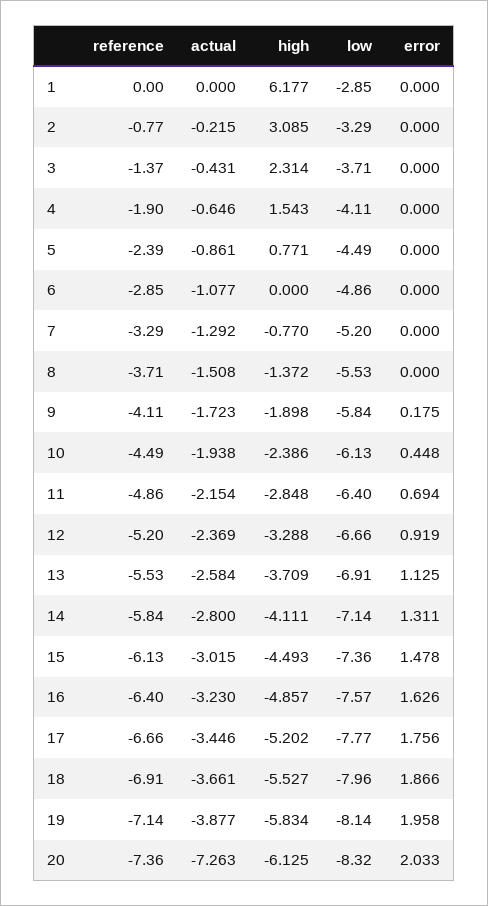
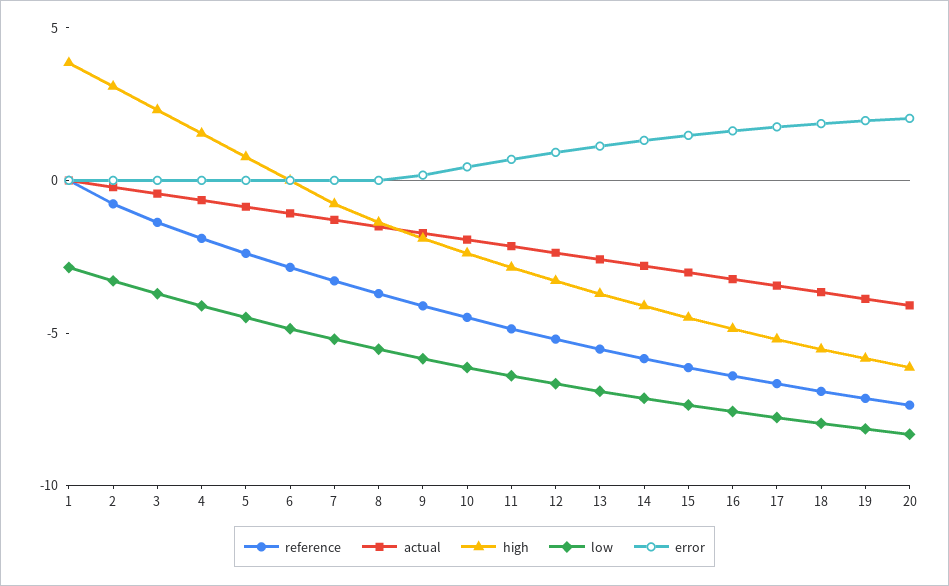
  {
    "reference": {
      "1": 0,
      "2": -0.77,
      "3": -1.37,
      "4": -1.9,
      "5": -2.39,
      "6": -2.85,
      "7": -3.29,
      "8": -3.71,
      "9": -4.11,
      "10": -4.49,
      "11": -4.86,
      "12": -5.2,
      "13": -5.53,
      "14": -5.84,
      "15": -6.13,
      "16": -6.4,
      "17": -6.66,
      "18": -6.91,
      "19": -7.14,
      "20": -7.36
    },
    "actual": {
      "1": 0,
      "2": -0.215,
      "3": -0.431,
      "4": -0.646,
      "5": -0.861,
      "6": -1.077,
      "7": -1.292,
      "8": -1.508,
      "9": -1.723,
      "10": -1.938,
      "11": -2.154,
      "12": -2.369,
      "13": -2.584,
      "14": -2.8,
      "15": -3.015,
      "16": -3.23,
      "17": -3.446,
      "18": -3.661,
      "19": -3.877,
-     "20": -7.263
+     "20": -4
    },
    "high": {
-     "1": 6.177,
+     "1": 4,
      "2": 3.085,
      "3": 2.314,
      "4": 1.543,
      "5": 0.771,
      "6": 0,
      "7": -0.77,
      "8": -1.372,
      "9": -1.898,
      "10": -2.386,
      "11": -2.848,
      "12": -3.288,
      "13": -3.709,
      "14": -4.111,
      "15": -4.493,
      "16": -4.857,
      "17": -5.202,
      "18": -5.527,
      "19": -5.834,
      "20": -6.125
    },
    "low": {
      "1": -2.85,
      "2": -3.29,
      "3": -3.71,
      "4": -4.11,
      "5": -4.49,
      "6": -4.86,
      "7": -5.2,
      "8": -5.53,
      "9": -5.84,
      "10": -6.13,
      "11": -6.4,
      "12": -6.66,
      "13": -6.91,
      "14": -7.14,
      "15": -7.36,
      "16": -7.57,
      "17": -7.77,
      "18": -7.96,
      "19": -8.14,
      "20": -8.32
    },
    "error": {
      "1": 0,
      "2": 0,
      "3": 0,
      "4": 0,
      "5": 0,
      "6": 0,
      "7": 0,
      "8": 0,
      "9": 0.175,
      "10": 0.448,
      "11": 0.694,
      "12": 0.919,
      "13": 1.125,
      "14": 1.311,
      "15": 1.478,
      "16": 1.626,
      "17": 1.756,
      "18": 1.866,
      "19": 1.958,
      "20": 2.033
    }
  }

